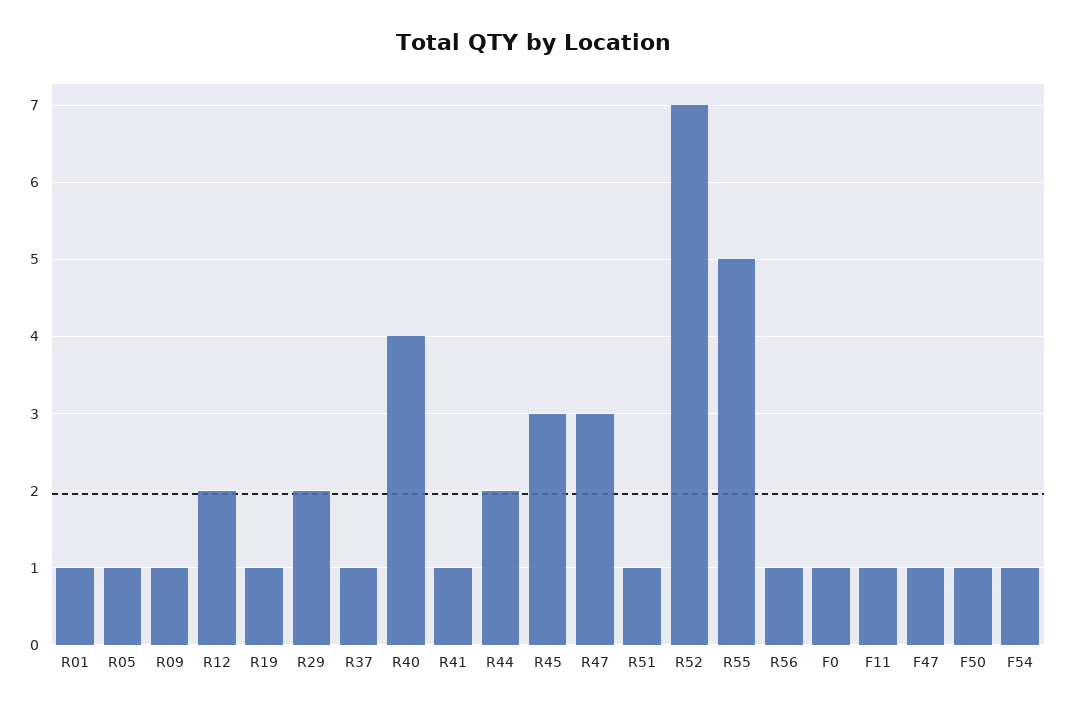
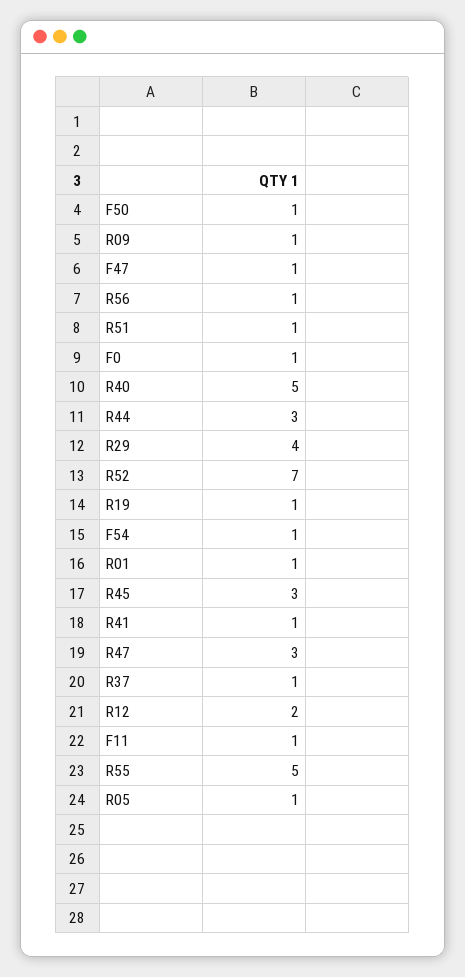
  {
    "R01": 1,
    "R05": 1,
    "R09": 1,
    "R12": 2,
    "R19": 1,
-   "R29": 2,
+   "R29": 4,
    "R37": 1,
-   "R40": 4,
+   "R40": 5,
    "R41": 1,
-   "R44": 2,
+   "R44": 3,
    "R45": 3,
    "R47": 3,
    "R51": 1,
    "R52": 7,
    "R55": 5,
    "R56": 1,
    "F0": 1,
    "F11": 1,
    "F47": 1,
    "F50": 1,
    "F54": 1
  }

